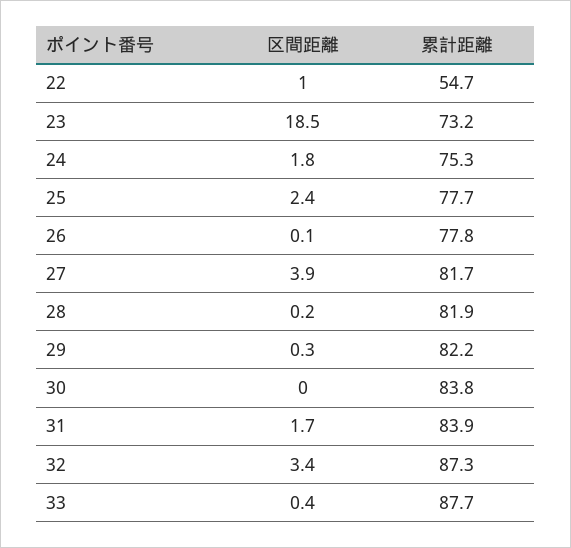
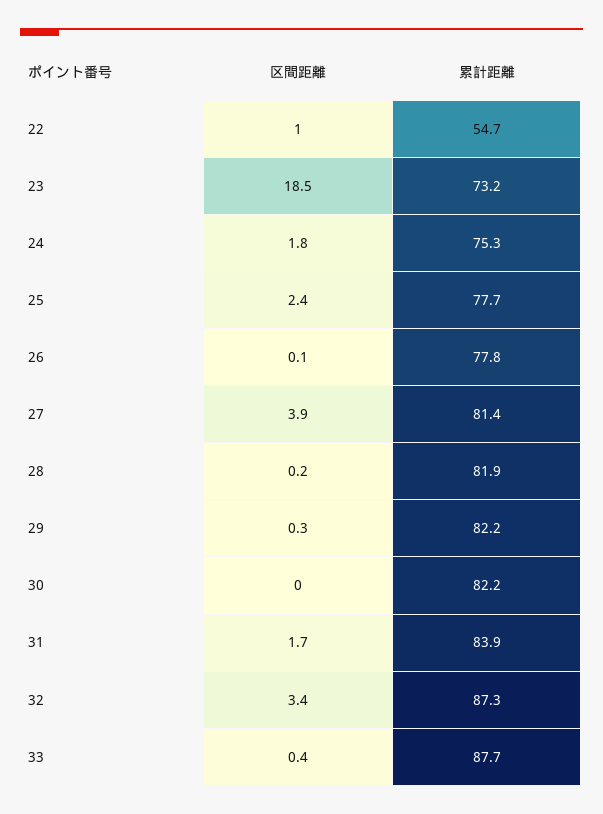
  {
    "区間距離": {
      "22": 1,
      "23": 18.5,
      "24": 1.8,
      "25": 2.4,
      "26": 0.1,
      "27": 3.9,
      "28": 0.2,
      "29": 0.3,
      "30": 0,
      "31": 1.7,
      "32": 3.4,
      "33": 0.4
    },
    "累計距離": {
      "22": 54.7,
      "23": 73.2,
      "24": 75.3,
      "25": 77.7,
      "26": 77.8,
-     "27": 81.7,
+     "27": 81.4,
      "28": 81.9,
      "29": 82.2,
-     "30": 83.8,
+     "30": 82.2,
      "31": 83.9,
      "32": 87.3,
      "33": 87.7
    }
  }

